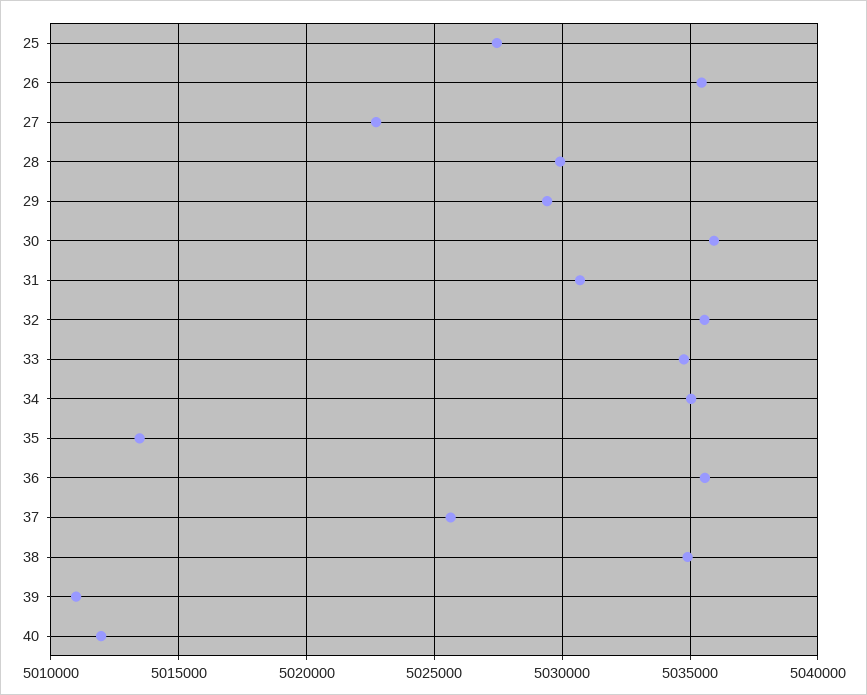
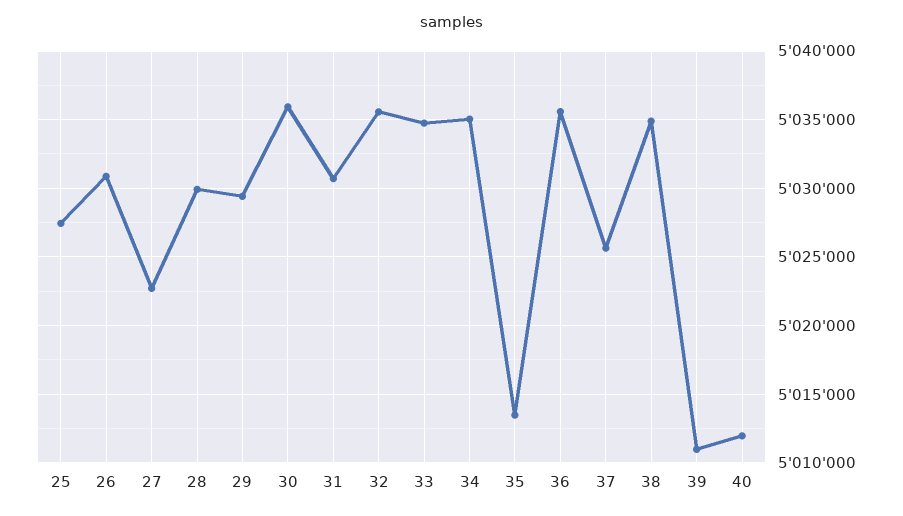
  {
    "25": 5027500,
-   "26": 5035500,
+   "26": 5031000,
    "27": 5022500,
    "28": 5030000,
    "29": 5029500,
    "30": 5036000,
    "31": 5030500,
    "32": 5035500,
    "33": 5035000,
    "34": 5035000,
    "35": 5013500,
    "36": 5035500,
    "37": 5025500,
    "38": 5035000,
    "39": 5011000,
    "40": 5012000
  }

